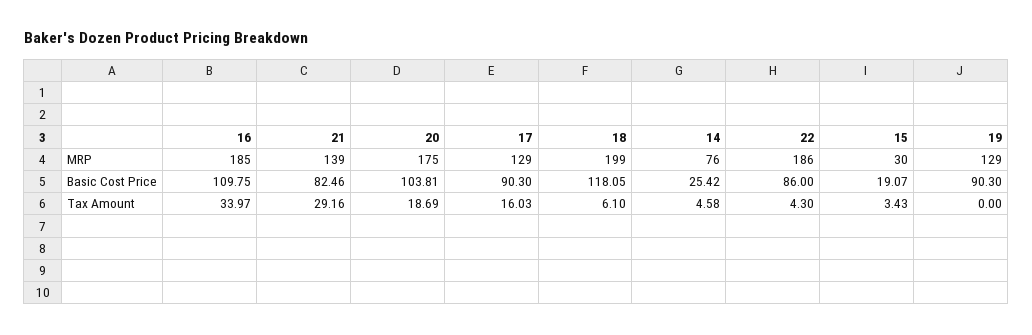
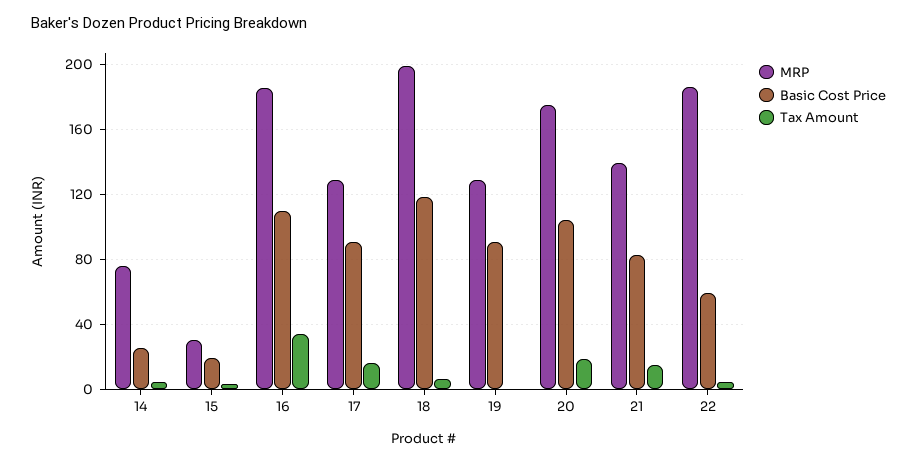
  {
    "MRP": {
      "16": 185,
      "21": 139,
      "20": 175,
      "17": 129,
      "18": 199,
      "14": 76,
      "22": 186,
      "15": 30,
      "19": 129
    },
    "Basic Cost Price": {
      "16": 109.75,
      "21": 82.46,
      "20": 103.81,
      "17": 90.3,
      "18": 118.05,
      "14": 25.42,
-     "22": 86,
+     "22": 60,
      "15": 19.07,
      "19": 90.3
    },
    "Tax Amount": {
      "16": 33.97,
-     "21": 29.16,
+     "21": 15,
      "20": 18.69,
      "17": 16.03,
      "18": 6.1,
      "14": 4.58,
      "22": 4.3,
      "15": 3.43,
      "19": 0
    }
  }

